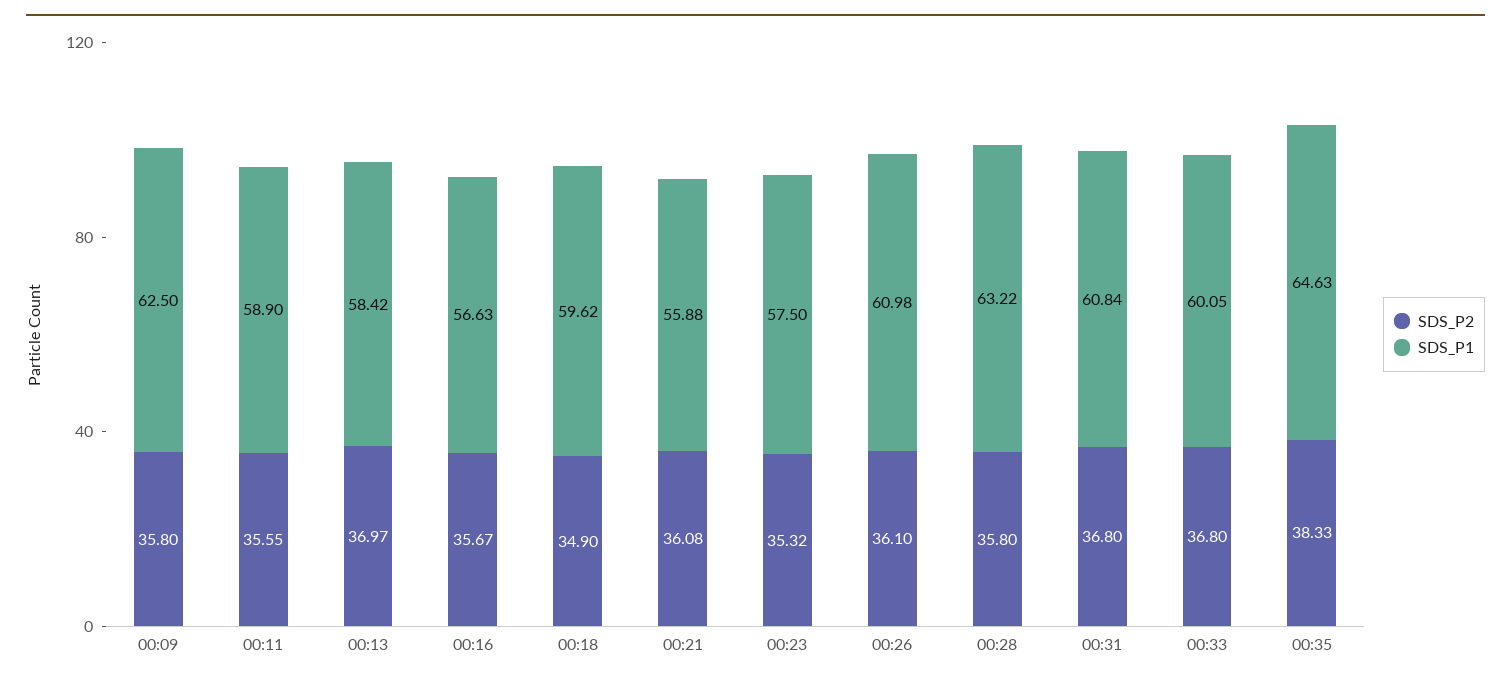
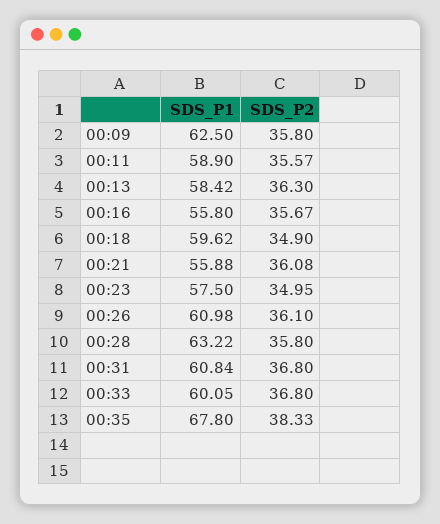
  {
    "SDS_P2": {
      "00:09": 35.8,
-     "00:11": 35.55,
+     "00:11": 35.57,
-     "00:13": 36.97,
+     "00:13": 36.3,
      "00:16": 35.67,
      "00:18": 34.9,
      "00:21": 36.08,
-     "00:23": 35.32,
+     "00:23": 34.95,
      "00:26": 36.1,
      "00:28": 35.8,
      "00:31": 36.8,
      "00:33": 36.8,
      "00:35": 38.33
    },
    "SDS_P1": {
      "00:09": 62.5,
      "00:11": 58.9,
      "00:13": 58.42,
-     "00:16": 56.63,
+     "00:16": 55.8,
      "00:18": 59.62,
      "00:21": 55.88,
      "00:23": 57.5,
      "00:26": 60.98,
      "00:28": 63.22,
      "00:31": 60.84,
      "00:33": 60.05,
-     "00:35": 64.63
+     "00:35": 67.8
    }
  }

